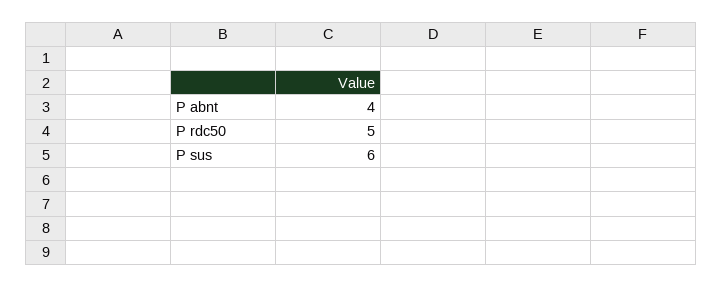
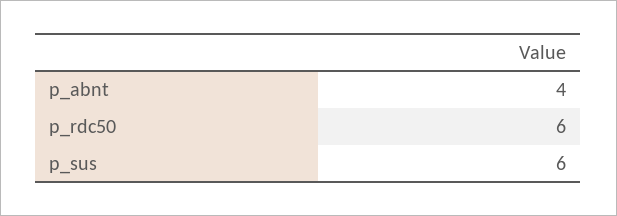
  {
    "P abnt": 4,
-   "P rdc50": 5,
+   "P rdc50": 6,
    "P sus": 6
  }

